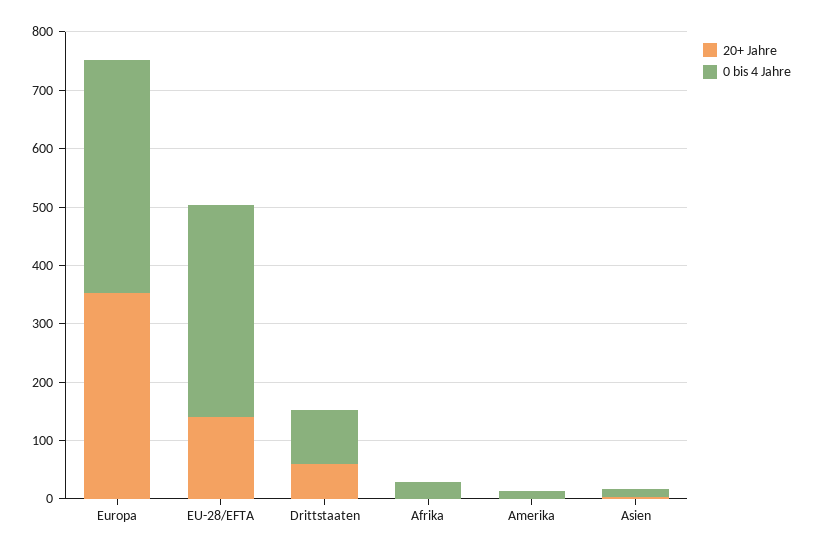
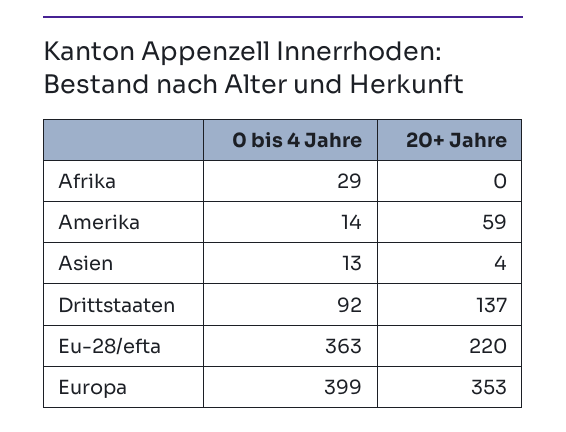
  {
    "20+ Jahre": {
      "Europa": 353,
-     "EU-28/EFTA": 140,
+     "EU-28/EFTA": 220,
-     "Drittstaaten": 60,
+     "Drittstaaten": 137,
      "Afrika": 0,
-     "Amerika": 0,
+     "Amerika": 59,
      "Asien": 4
    },
    "0 bis 4 Jahre": {
      "Europa": 399,
      "EU-28/EFTA": 363,
      "Drittstaaten": 92,
      "Afrika": 29,
      "Amerika": 14,
      "Asien": 13
    }
  }

